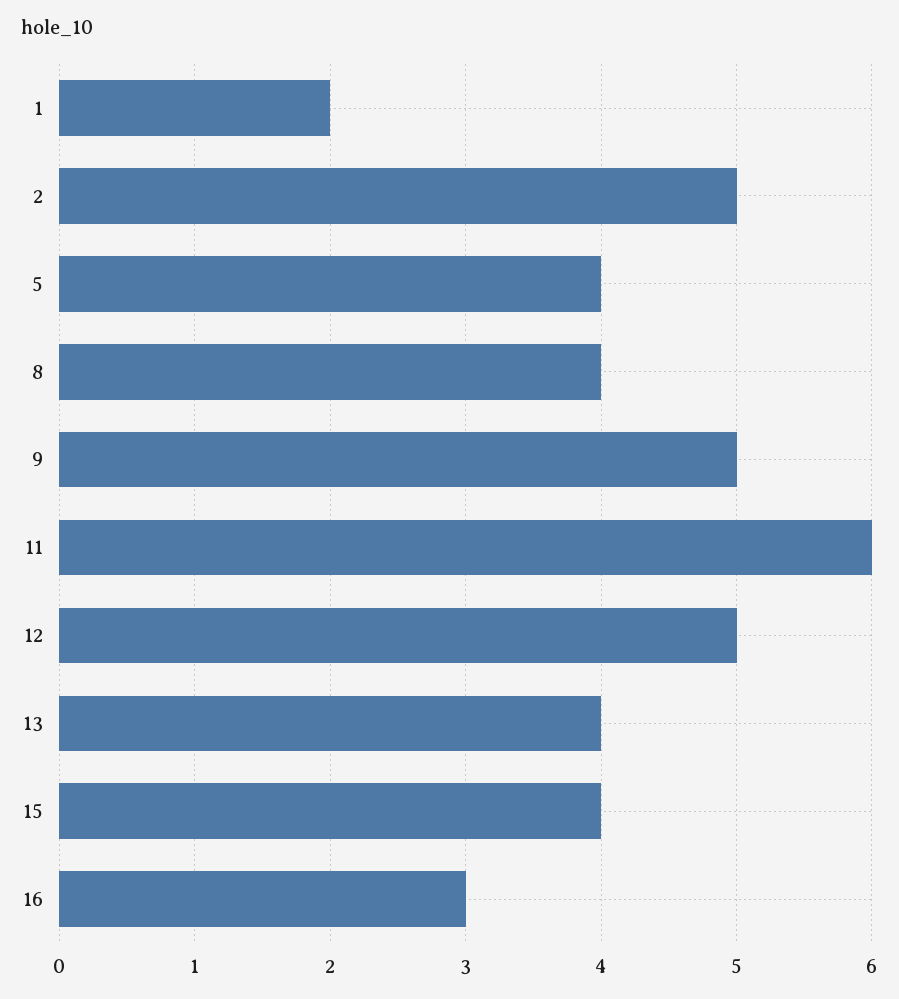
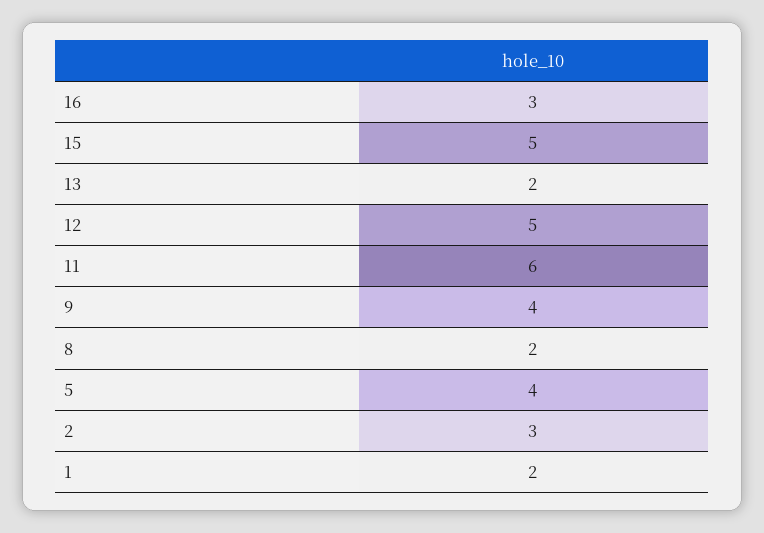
  {
    "1": 2,
-   "2": 5,
+   "2": 3,
    "5": 4,
-   "8": 4,
+   "8": 2,
-   "9": 5,
+   "9": 4,
    "11": 6,
    "12": 5,
-   "13": 4,
+   "13": 2,
-   "15": 4,
+   "15": 5,
    "16": 3
  }

